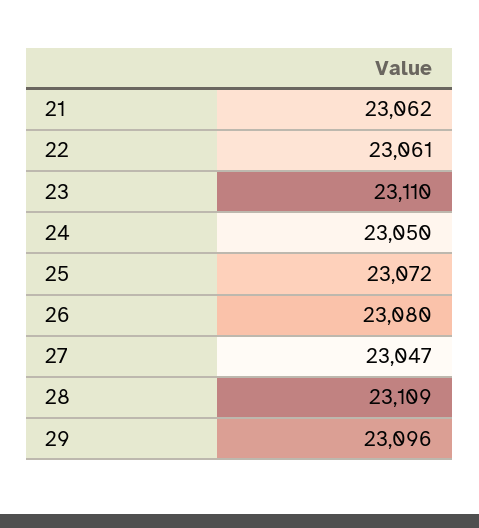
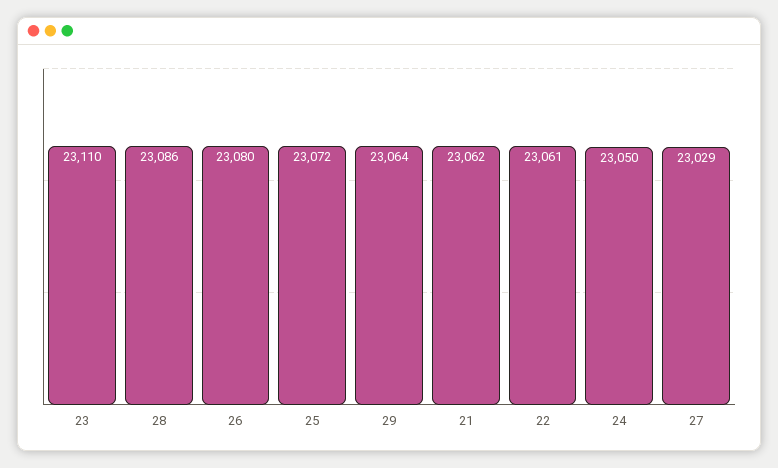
  {
    "21": 23062,
    "22": 23061,
    "23": 23110,
    "24": 23050,
    "25": 23072,
    "26": 23080,
-   "27": 23047,
+   "27": 23029,
-   "28": 23109,
+   "28": 23086,
-   "29": 23096
+   "29": 23064
  }

